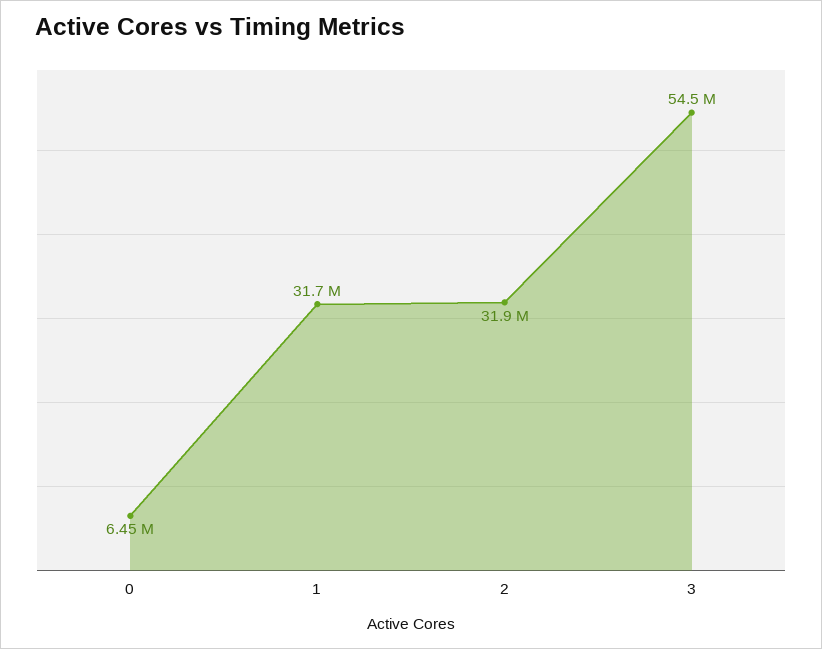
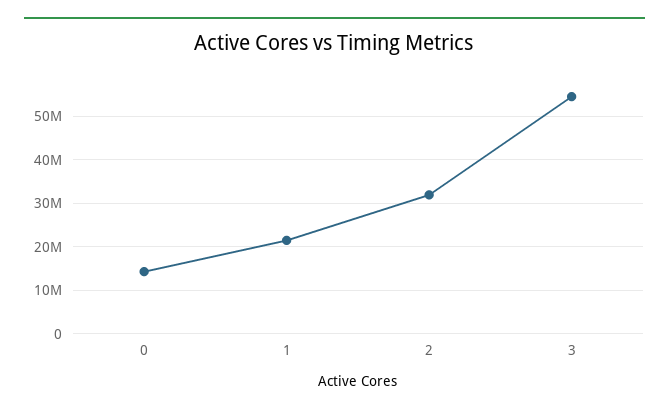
  {
-   "0": 6450000,
+   "0": 14000000,
-   "1": 31700000,
+   "1": 22000000,
    "2": 31900000,
    "3": 54500000
  }

